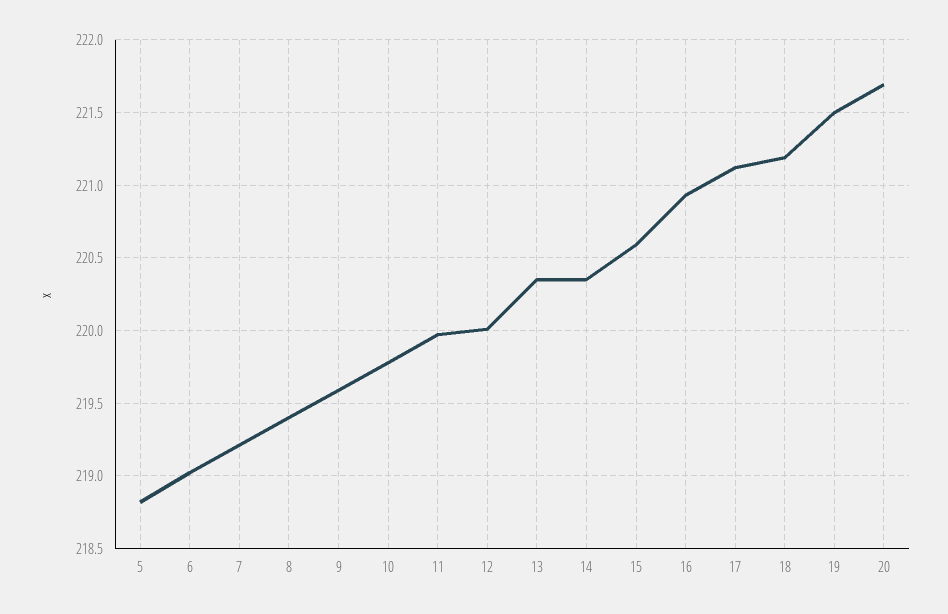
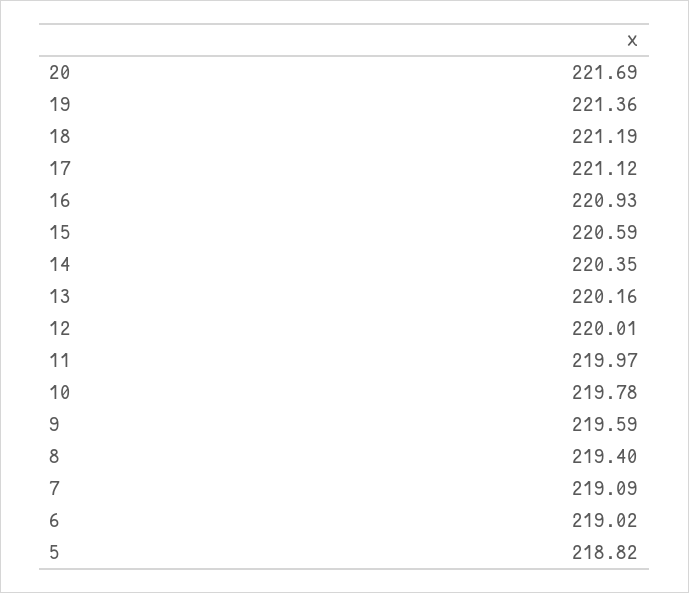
  {
    "5": 218.82,
    "6": 219.02,
-   "7": 219.2,
+   "7": 219.09,
    "8": 219.4,
    "9": 219.59,
    "10": 219.78,
    "11": 219.97,
    "12": 220.01,
-   "13": 220.35,
+   "13": 220.16,
    "14": 220.35,
    "15": 220.59,
    "16": 220.93,
    "17": 221.12,
    "18": 221.19,
-   "19": 221.5,
+   "19": 221.36,
    "20": 221.69
  }

